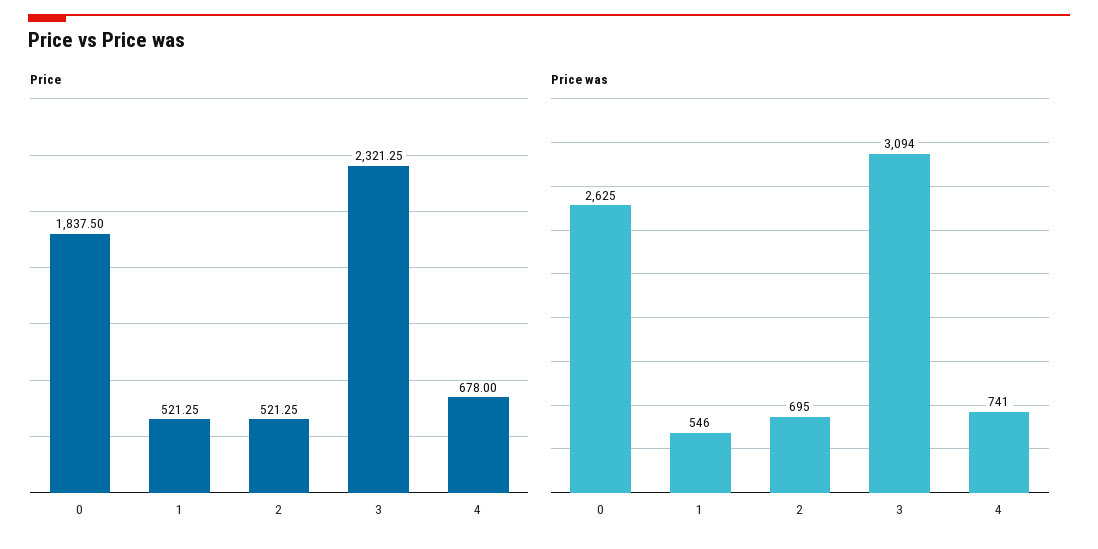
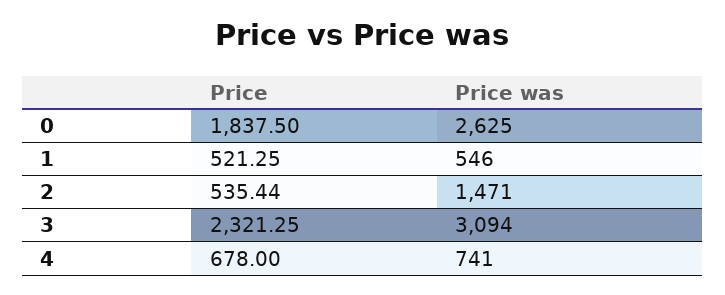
  {
    "Price": {
      "0": 1837.5,
      "1": 521.25,
-     "2": 521.25,
+     "2": 535.44,
      "3": 2321.25,
      "4": 678
    },
    "Price was": {
      "0": 2625,
      "1": 546,
-     "2": 695,
+     "2": 1471,
      "3": 3094,
      "4": 741
    }
  }

